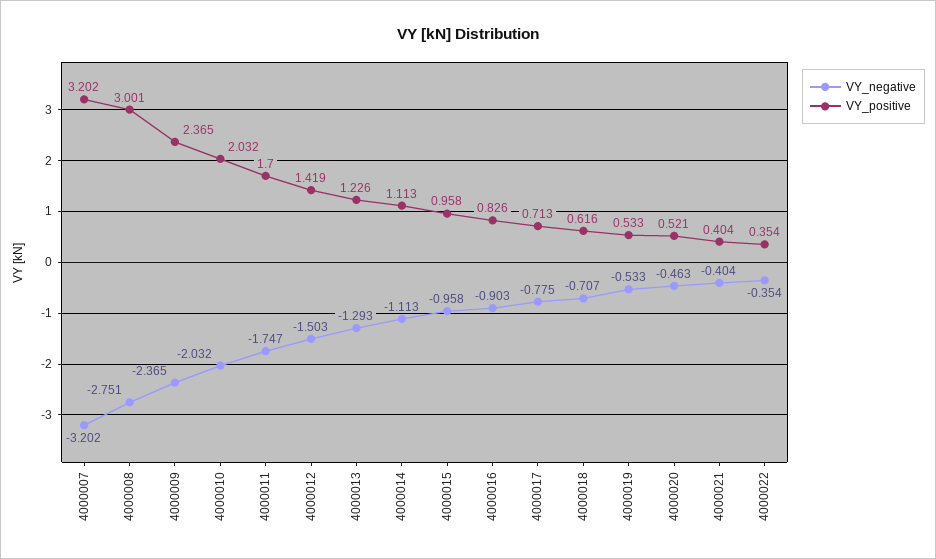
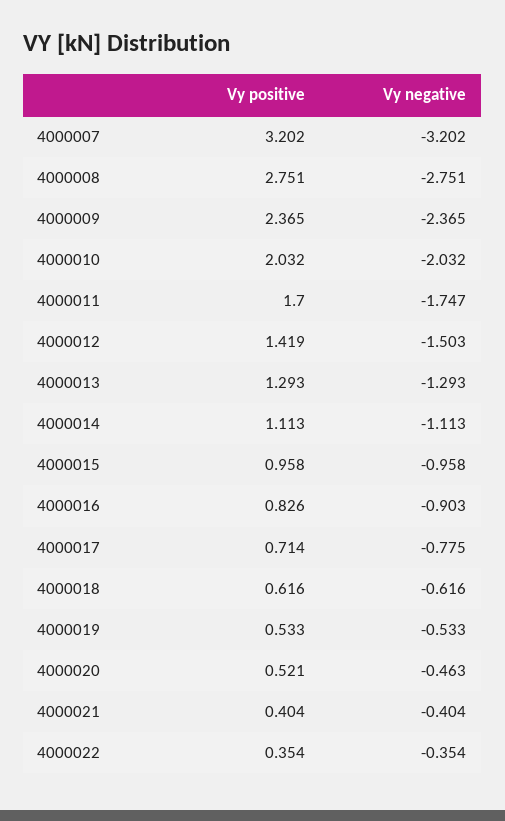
  {
    "VY_negative": {
      "4000007": -3.202,
      "4000008": -2.751,
      "4000009": -2.365,
      "4000010": -2.032,
      "4000011": -1.747,
      "4000012": -1.503,
      "4000013": -1.293,
      "4000014": -1.113,
      "4000015": -0.958,
      "4000016": -0.903,
      "4000017": -0.775,
-     "4000018": -0.707,
+     "4000018": -0.616,
      "4000019": -0.533,
      "4000020": -0.463,
      "4000021": -0.404,
      "4000022": -0.354
    },
    "VY_positive": {
      "4000007": 3.202,
-     "4000008": 3.001,
+     "4000008": 2.751,
      "4000009": 2.365,
      "4000010": 2.032,
      "4000011": 1.7,
      "4000012": 1.419,
-     "4000013": 1.226,
+     "4000013": 1.293,
      "4000014": 1.113,
      "4000015": 0.958,
      "4000016": 0.826,
-     "4000017": 0.713,
+     "4000017": 0.714,
      "4000018": 0.616,
      "4000019": 0.533,
      "4000020": 0.521,
      "4000021": 0.404,
      "4000022": 0.354
    }
  }

